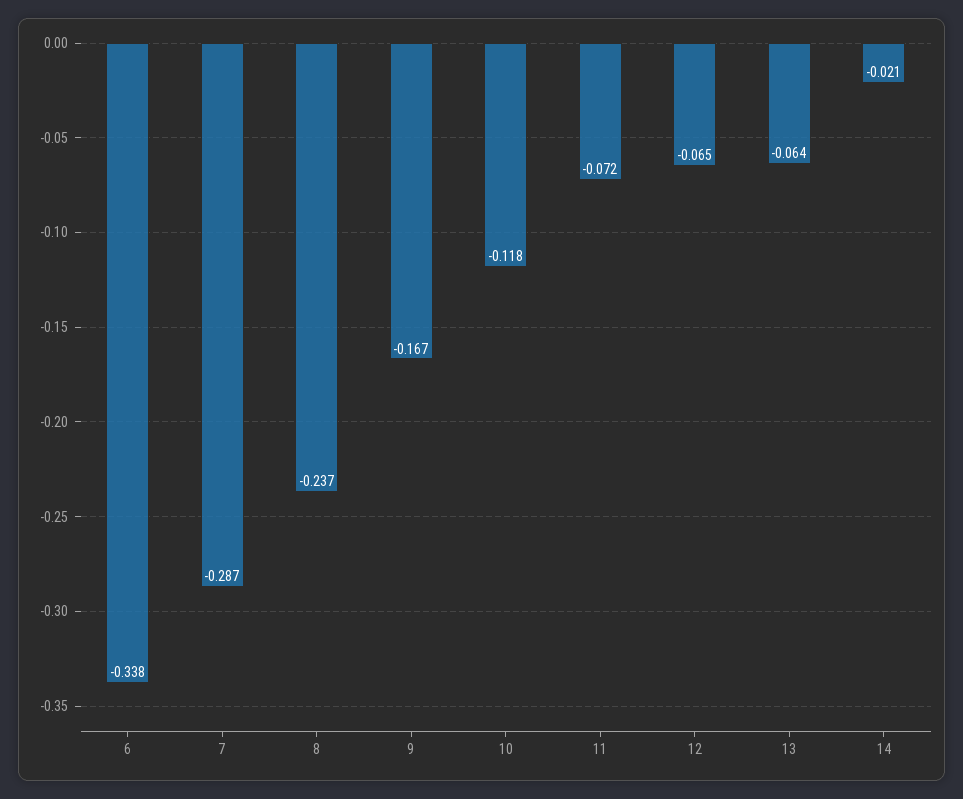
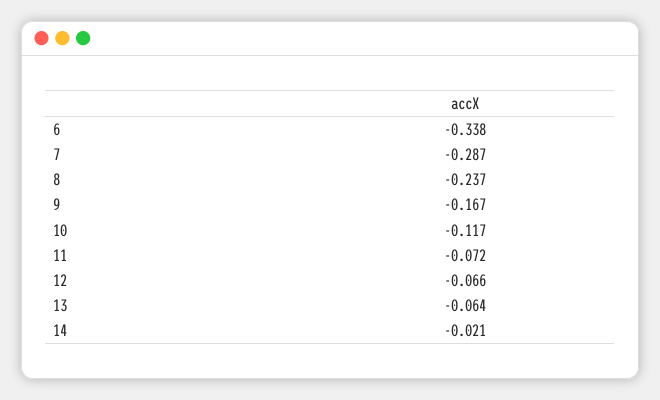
  {
    "6": -0.338,
    "7": -0.287,
    "8": -0.237,
    "9": -0.167,
-   "10": -0.118,
+   "10": -0.117,
    "11": -0.072,
-   "12": -0.065,
+   "12": -0.066,
    "13": -0.064,
    "14": -0.021
  }

